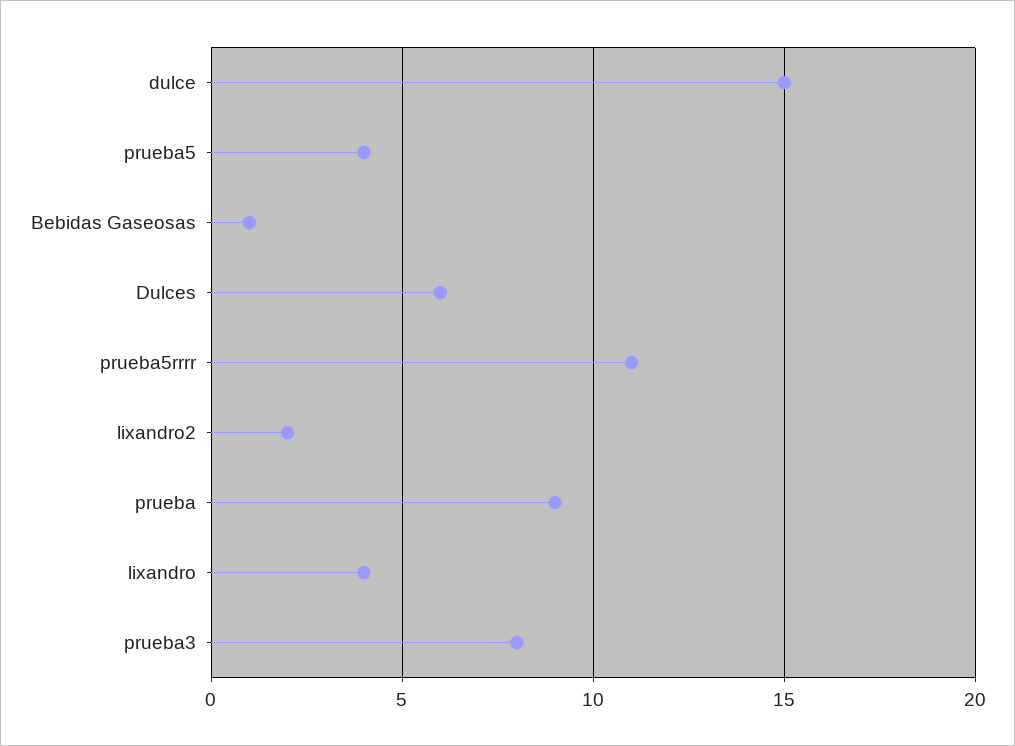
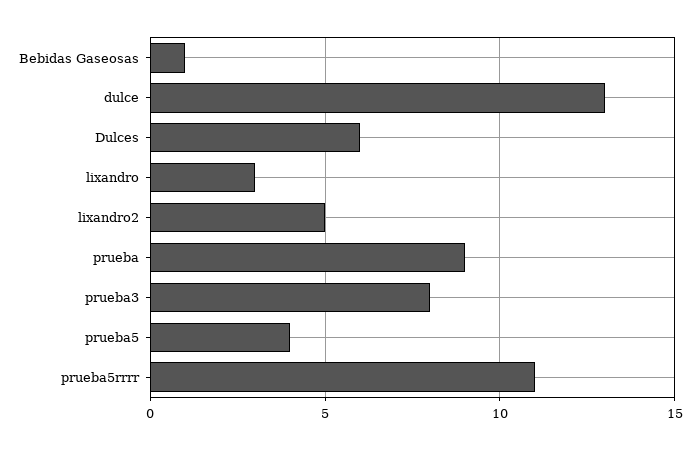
  {
-   "dulce": 15,
+   "dulce": 13,
    "prueba5": 4,
    "Bebidas Gaseosas": 1,
    "Dulces": 6,
    "prueba5rrrr": 11,
-   "lixandro2": 2,
+   "lixandro2": 5,
    "prueba": 9,
-   "lixandro": 4,
+   "lixandro": 3,
    "prueba3": 8
  }

